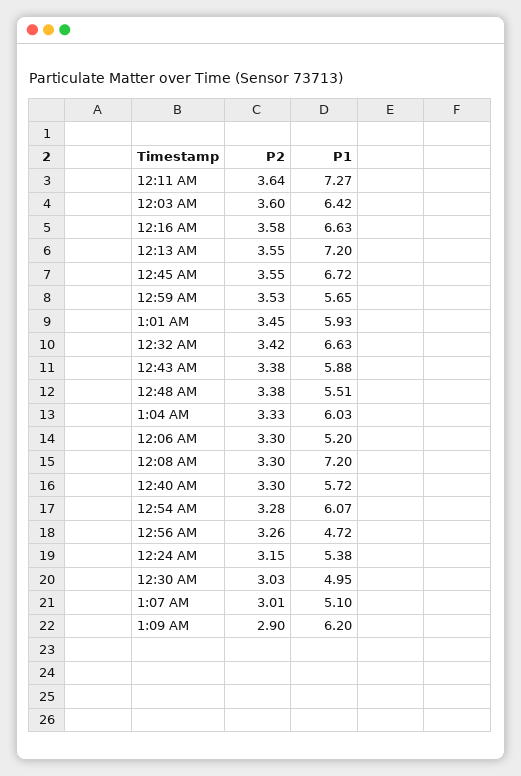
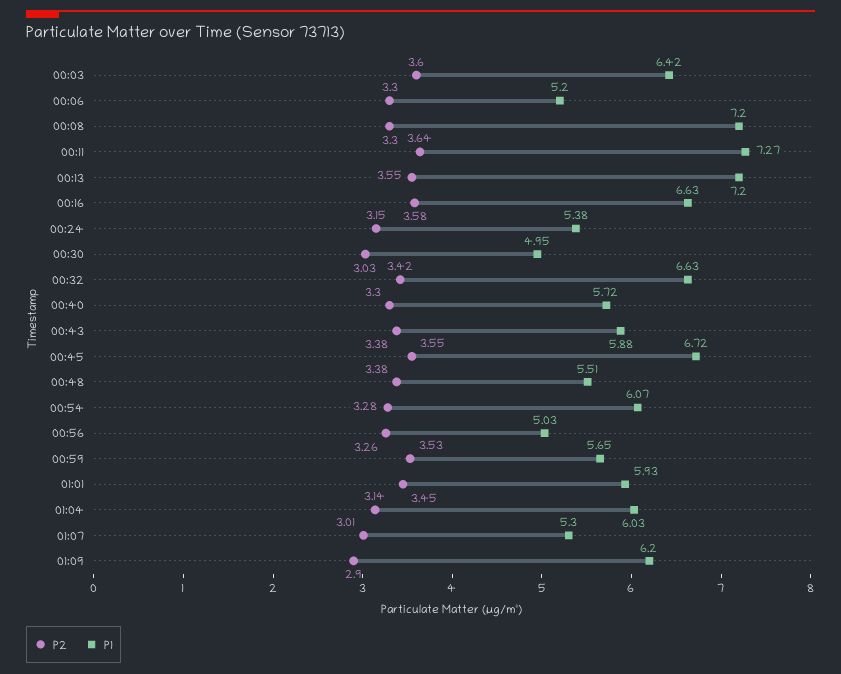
  {
    "P2": {
      "12:11 AM": 3.64,
      "12:03 AM": 3.6,
      "12:16 AM": 3.58,
      "12:13 AM": 3.55,
      "12:45 AM": 3.55,
      "12:59 AM": 3.53,
      "1:01 AM": 3.45,
      "12:32 AM": 3.42,
      "12:43 AM": 3.38,
      "12:48 AM": 3.38,
-     "1:04 AM": 3.33,
+     "1:04 AM": 3.14,
      "12:06 AM": 3.3,
      "12:08 AM": 3.3,
      "12:40 AM": 3.3,
      "12:54 AM": 3.28,
      "12:56 AM": 3.26,
      "12:24 AM": 3.15,
      "12:30 AM": 3.03,
      "1:07 AM": 3.01,
      "1:09 AM": 2.9
    },
    "P1": {
      "12:11 AM": 7.27,
      "12:03 AM": 6.42,
      "12:16 AM": 6.63,
      "12:13 AM": 7.2,
      "12:45 AM": 6.72,
      "12:59 AM": 5.65,
      "1:01 AM": 5.93,
      "12:32 AM": 6.63,
      "12:43 AM": 5.88,
      "12:48 AM": 5.51,
      "1:04 AM": 6.03,
      "12:06 AM": 5.2,
      "12:08 AM": 7.2,
      "12:40 AM": 5.72,
      "12:54 AM": 6.07,
-     "12:56 AM": 4.72,
+     "12:56 AM": 5.03,
      "12:24 AM": 5.38,
      "12:30 AM": 4.95,
-     "1:07 AM": 5.1,
+     "1:07 AM": 5.3,
      "1:09 AM": 6.2
    }
  }

